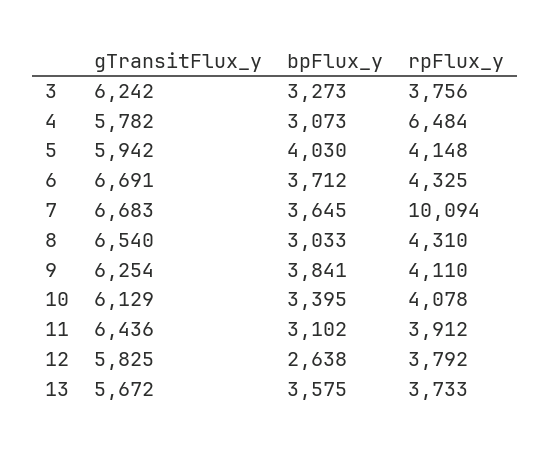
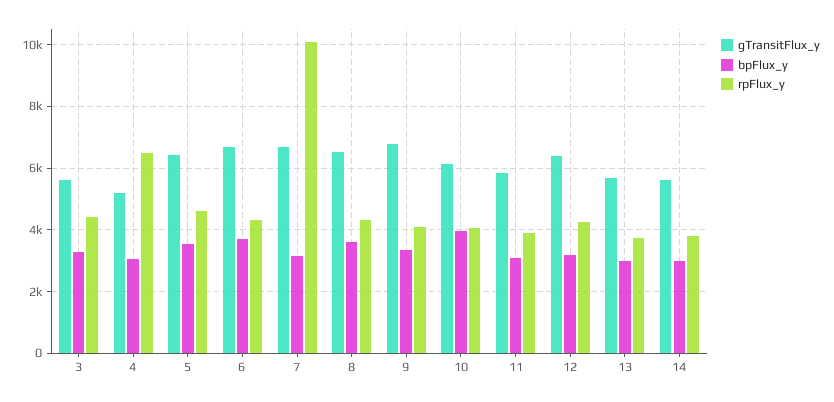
  {
    "gTransitFlux_y": {
-     "3": 6242,
+     "3": 5600,
-     "4": 5782,
+     "4": 5200,
-     "5": 5942,
+     "5": 6400,
      "6": 6691,
      "7": 6683,
      "8": 6540,
-     "9": 6254,
+     "9": 6800,
      "10": 6129,
-     "11": 6436,
+     "11": 5800,
-     "12": 5825,
+     "12": 6400,
-     "13": 5672
+     "13": 5672,
+     "14": 5600
    },
    "bpFlux_y": {
      "3": 3273,
      "4": 3073,
-     "5": 4030,
+     "5": 3600,
      "6": 3712,
-     "7": 3645,
+     "7": 3200,
-     "8": 3033,
+     "8": 3600,
-     "9": 3841,
+     "9": 3400,
-     "10": 3395,
+     "10": 4000,
      "11": 3102,
-     "12": 2638,
+     "12": 3200,
-     "13": 3575
+     "13": 3000,
+     "14": 3000
    },
    "rpFlux_y": {
-     "3": 3756,
+     "3": 4400,
      "4": 6484,
-     "5": 4148,
+     "5": 4600,
      "6": 4325,
      "7": 10094,
      "8": 4310,
      "9": 4110,
      "10": 4078,
      "11": 3912,
-     "12": 3792,
+     "12": 4200,
-     "13": 3733
+     "13": 3733,
+     "14": 3800
    }
  }

